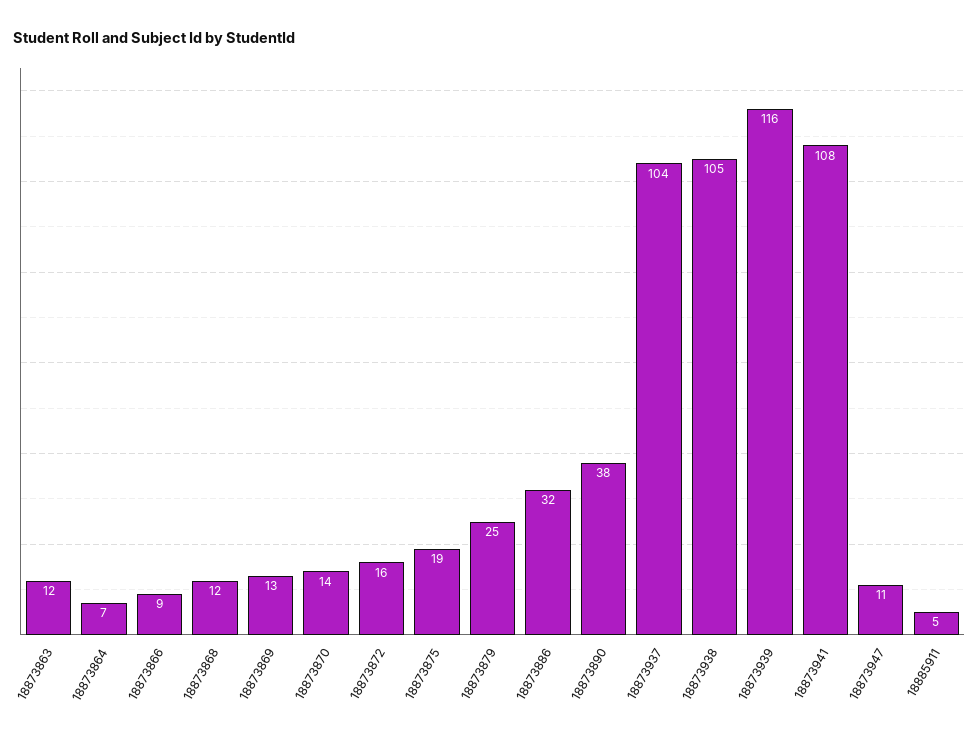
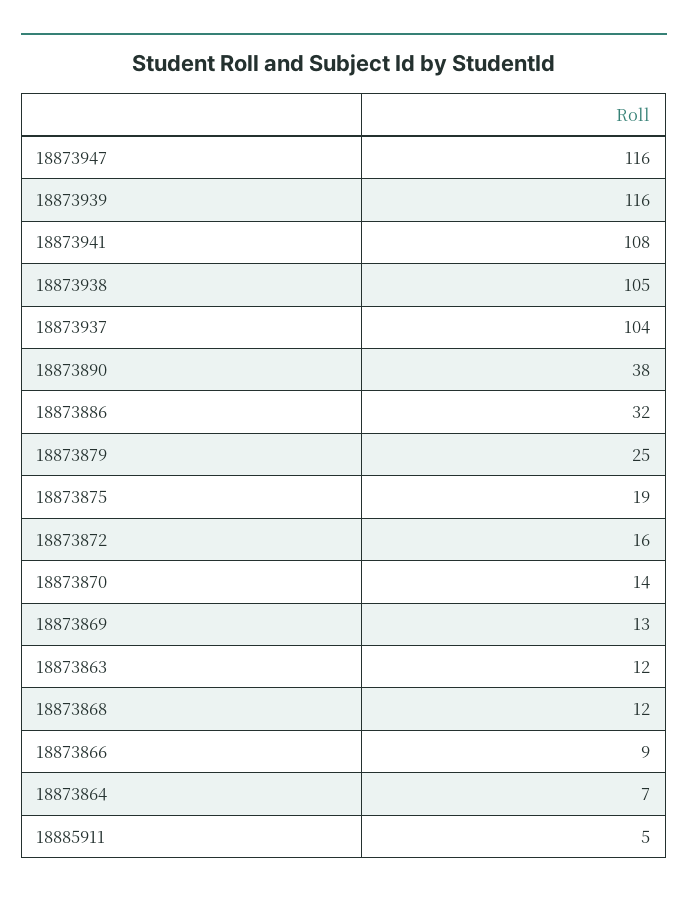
  {
    "18873863": 12,
    "18873864": 7,
    "18873866": 9,
    "18873868": 12,
    "18873869": 13,
    "18873870": 14,
    "18873872": 16,
    "18873875": 19,
    "18873879": 25,
    "18873886": 32,
    "18873890": 38,
    "18873937": 104,
    "18873938": 105,
    "18873939": 116,
    "18873941": 108,
-   "18873947": 11,
+   "18873947": 116,
    "18885911": 5
  }

